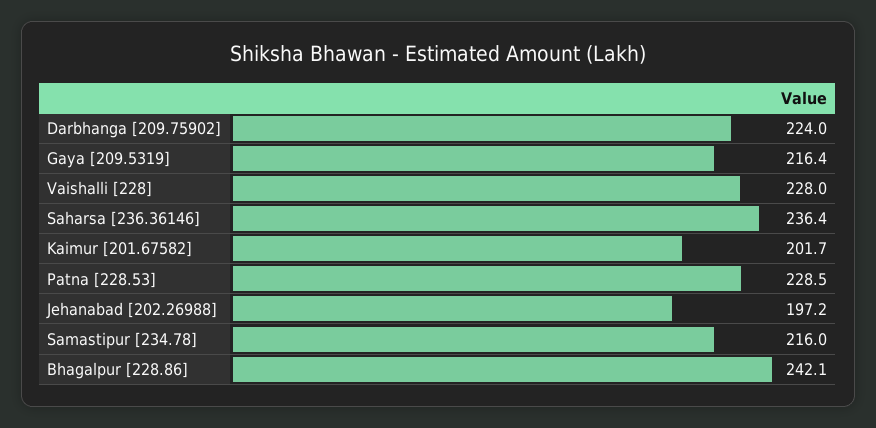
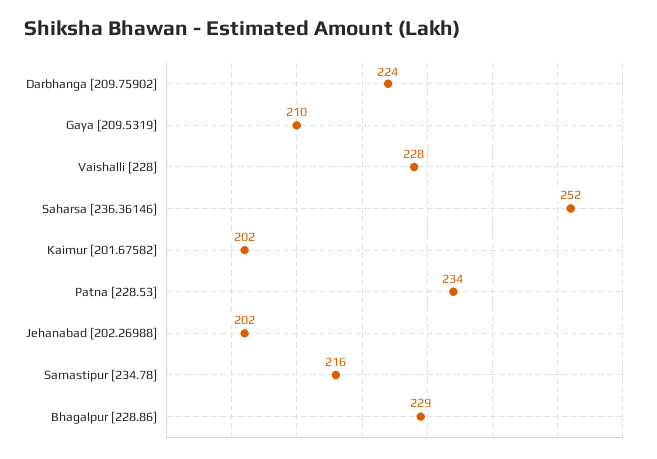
  {
    "Darbhanga [209.75902]": 224,
-   "Gaya [209.5319]": 216.4,
+   "Gaya [209.5319]": 210,
    "Vaishalli [228]": 228,
-   "Saharsa [236.36146]": 236.4,
+   "Saharsa [236.36146]": 252,
    "Kaimur [201.67582]": 201.7,
-   "Patna [228.53]": 228.5,
+   "Patna [228.53]": 234,
-   "Jehanabad [202.26988]": 197.2,
+   "Jehanabad [202.26988]": 202,
    "Samastipur [234.78]": 216,
-   "Bhagalpur [228.86]": 242.1
+   "Bhagalpur [228.86]": 229
  }

